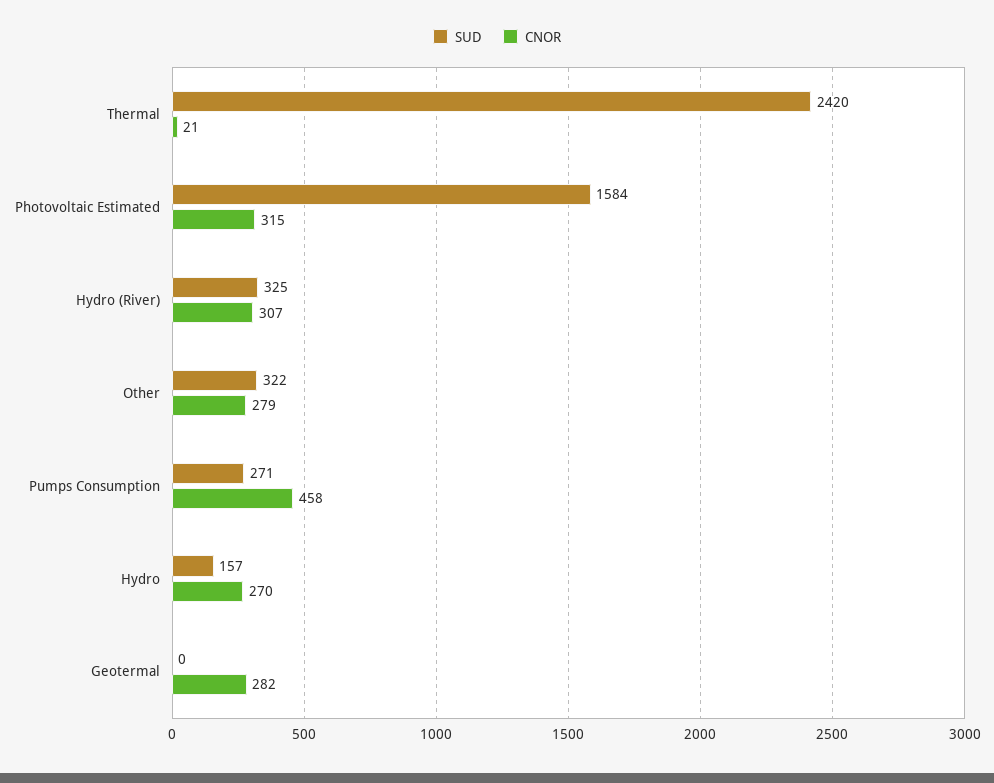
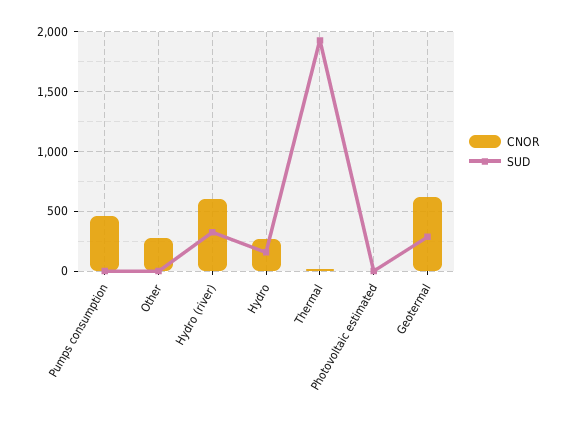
  {
    "SUD": {
-     "Thermal": 2420,
+     "Thermal": 1900,
-     "Photovoltaic Estimated": 1584,
+     "Photovoltaic Estimated": 0,
      "Hydro (River)": 325,
-     "Other": 322,
+     "Other": 0,
-     "Pumps Consumption": 271,
+     "Pumps Consumption": 0,
      "Hydro": 157,
-     "Geotermal": 0
+     "Geotermal": 300
    },
    "CNOR": {
      "Thermal": 21,
-     "Photovoltaic Estimated": 315,
+     "Photovoltaic Estimated": 0,
-     "Hydro (River)": 307,
+     "Hydro (River)": 600,
      "Other": 279,
      "Pumps Consumption": 458,
      "Hydro": 270,
-     "Geotermal": 282
+     "Geotermal": 600
    }
  }

